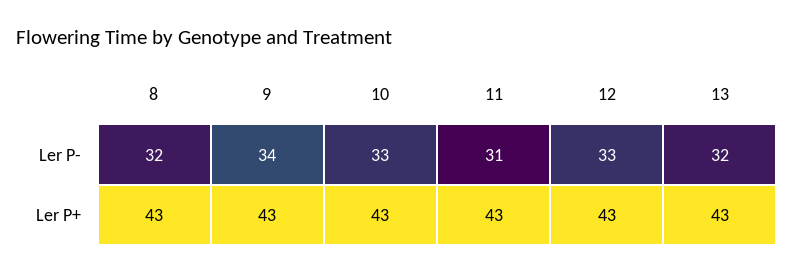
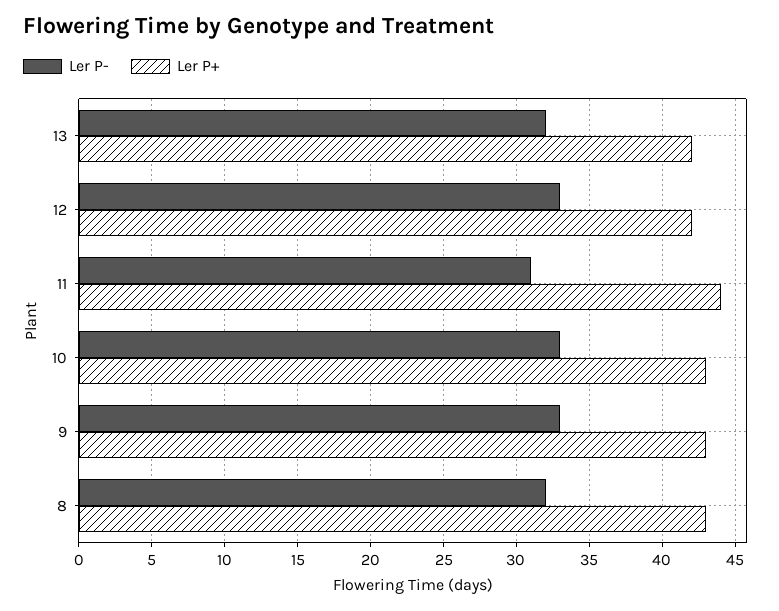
  {
    "Ler P-": {
      "8": 32,
-     "9": 34,
+     "9": 33,
      "10": 33,
      "11": 31,
      "12": 33,
      "13": 32
    },
    "Ler P+": {
      "8": 43,
      "9": 43,
      "10": 43,
-     "11": 43,
+     "11": 44,
-     "12": 43,
+     "12": 42,
-     "13": 43
+     "13": 42
    }
  }

